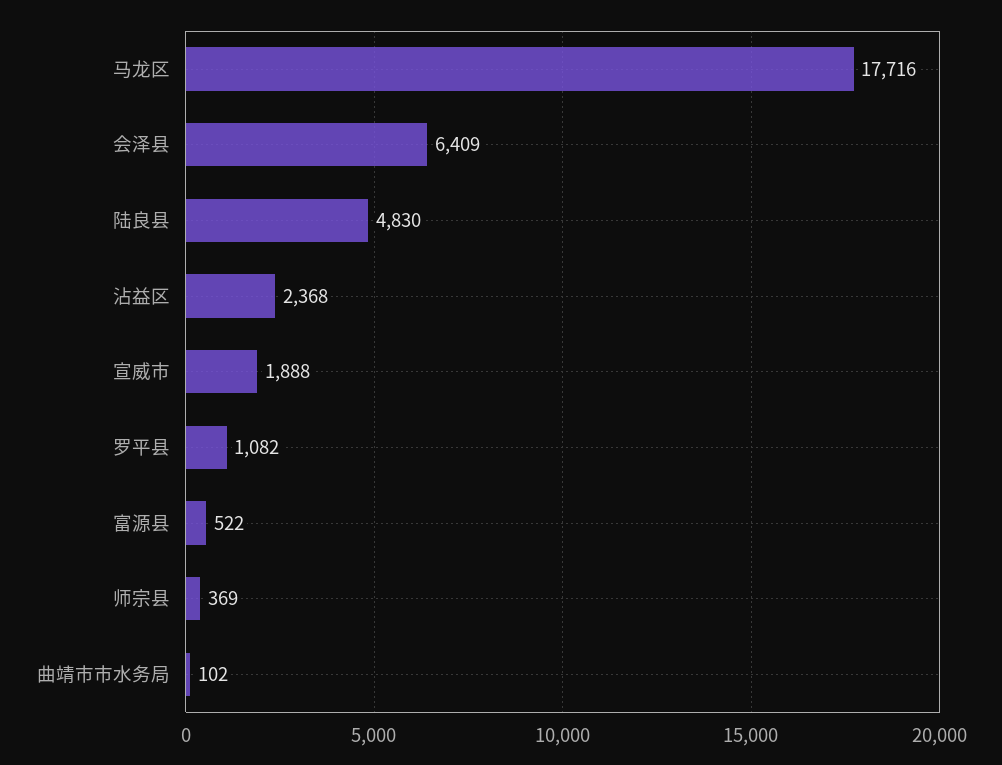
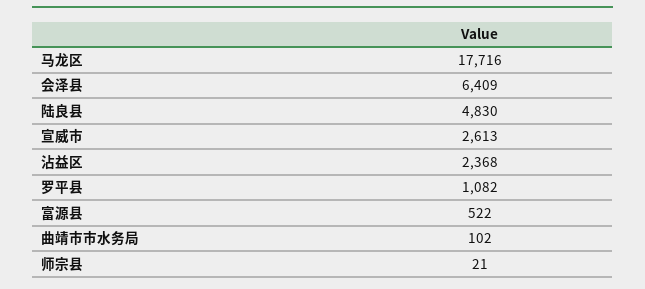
  {
    "马龙区": 17716,
    "会泽县": 6409,
    "陆良县": 4830,
    "沾益区": 2368,
-   "宣威市": 1888,
+   "宣威市": 2613,
    "罗平县": 1082,
    "富源县": 522,
-   "师宗县": 369,
+   "师宗县": 21,
    "曲靖市市水务局": 102
  }

